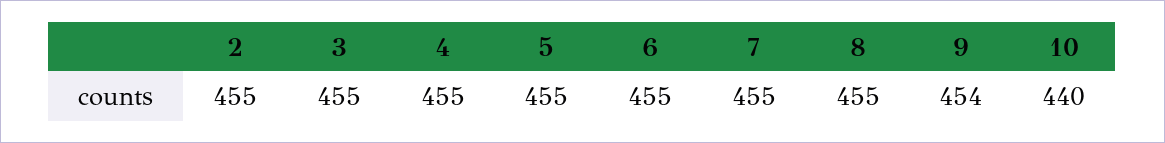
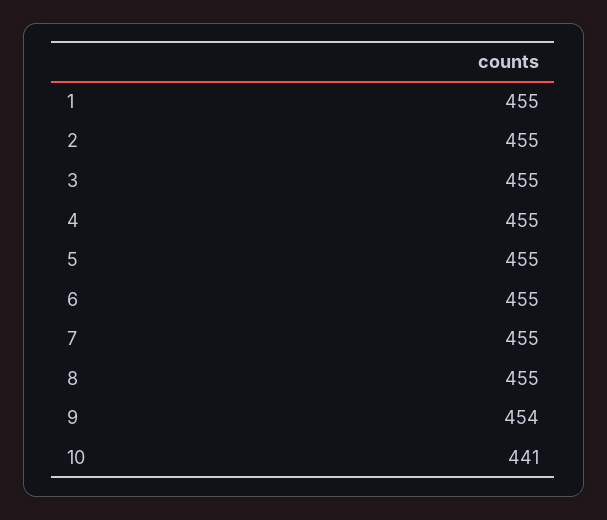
  {
    "2": 455,
    "3": 455,
    "4": 455,
    "5": 455,
    "6": 455,
    "7": 455,
    "8": 455,
    "9": 454,
-   "10": 440
+   "10": 441,
+   "1": 455
  }

